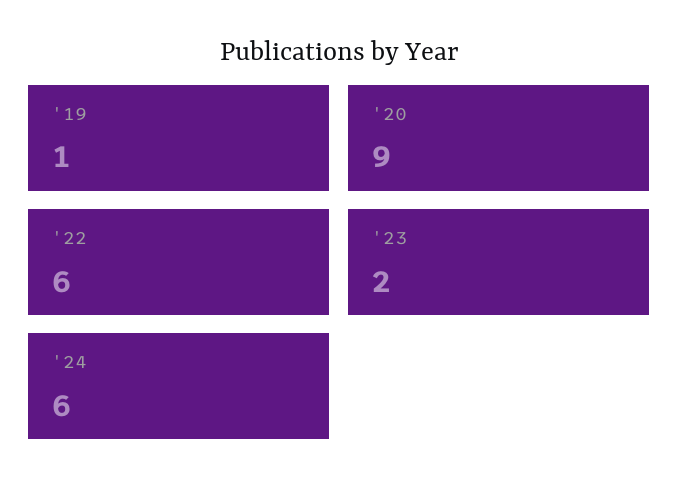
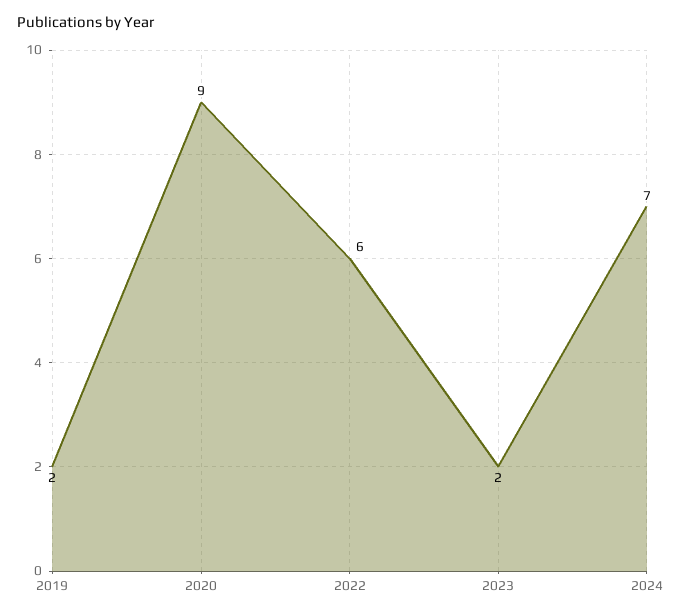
  {
-   "'19": 1,
+   "'19": 2,
    "'20": 9,
    "'22": 6,
    "'23": 2,
-   "'24": 6
+   "'24": 7
  }

